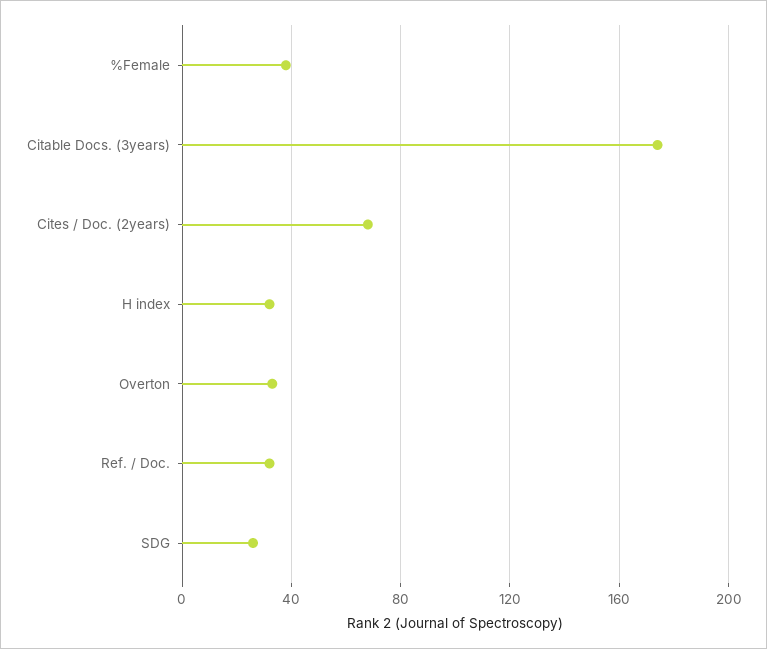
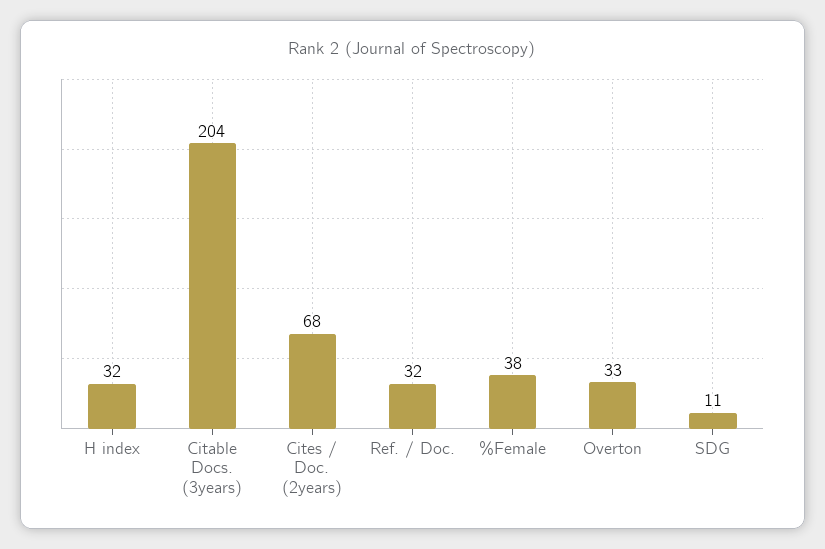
  {
    "%Female": 38,
-   "Citable Docs. (3years)": 175,
+   "Citable Docs. (3years)": 204,
    "Cites / Doc. (2years)": 68,
    "H index": 32,
    "Overton": 33,
    "Ref. / Doc.": 32,
-   "SDG": 25
+   "SDG": 11
  }

